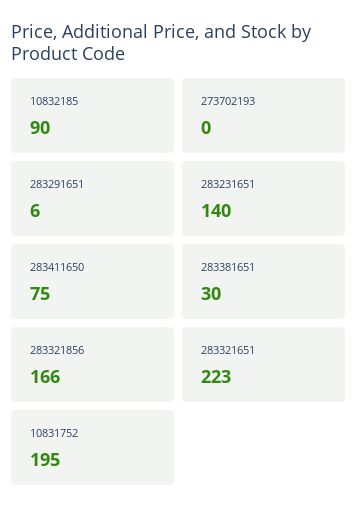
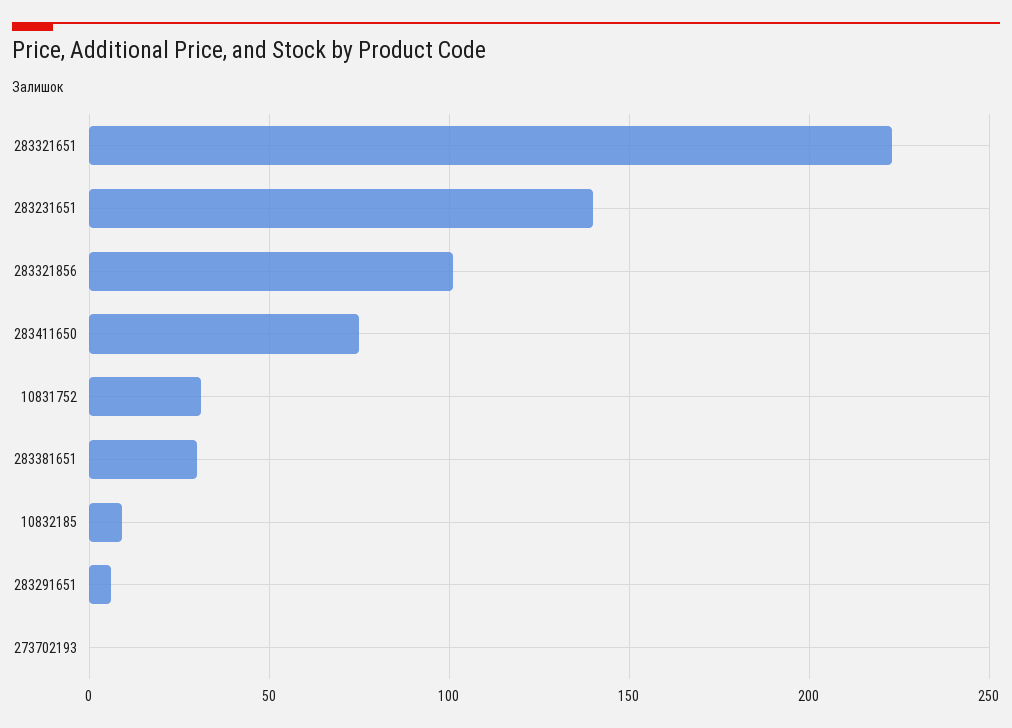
  {
-   "10832185": 90,
+   "10832185": 10,
    "273702193": 0,
    "283291651": 6,
    "283231651": 140,
    "283411650": 75,
    "283381651": 30,
-   "283321856": 166,
+   "283321856": 100,
    "283321651": 223,
-   "10831752": 195
+   "10831752": 30
  }

